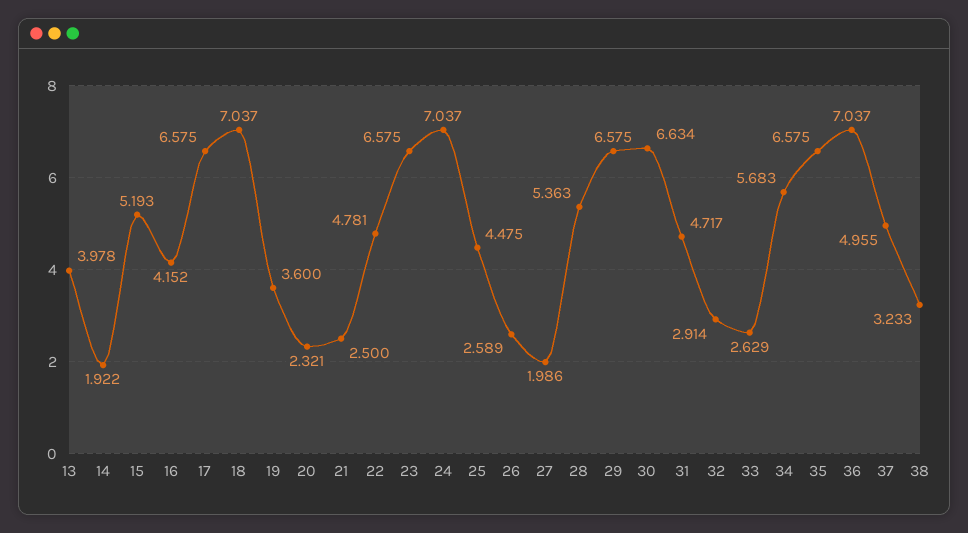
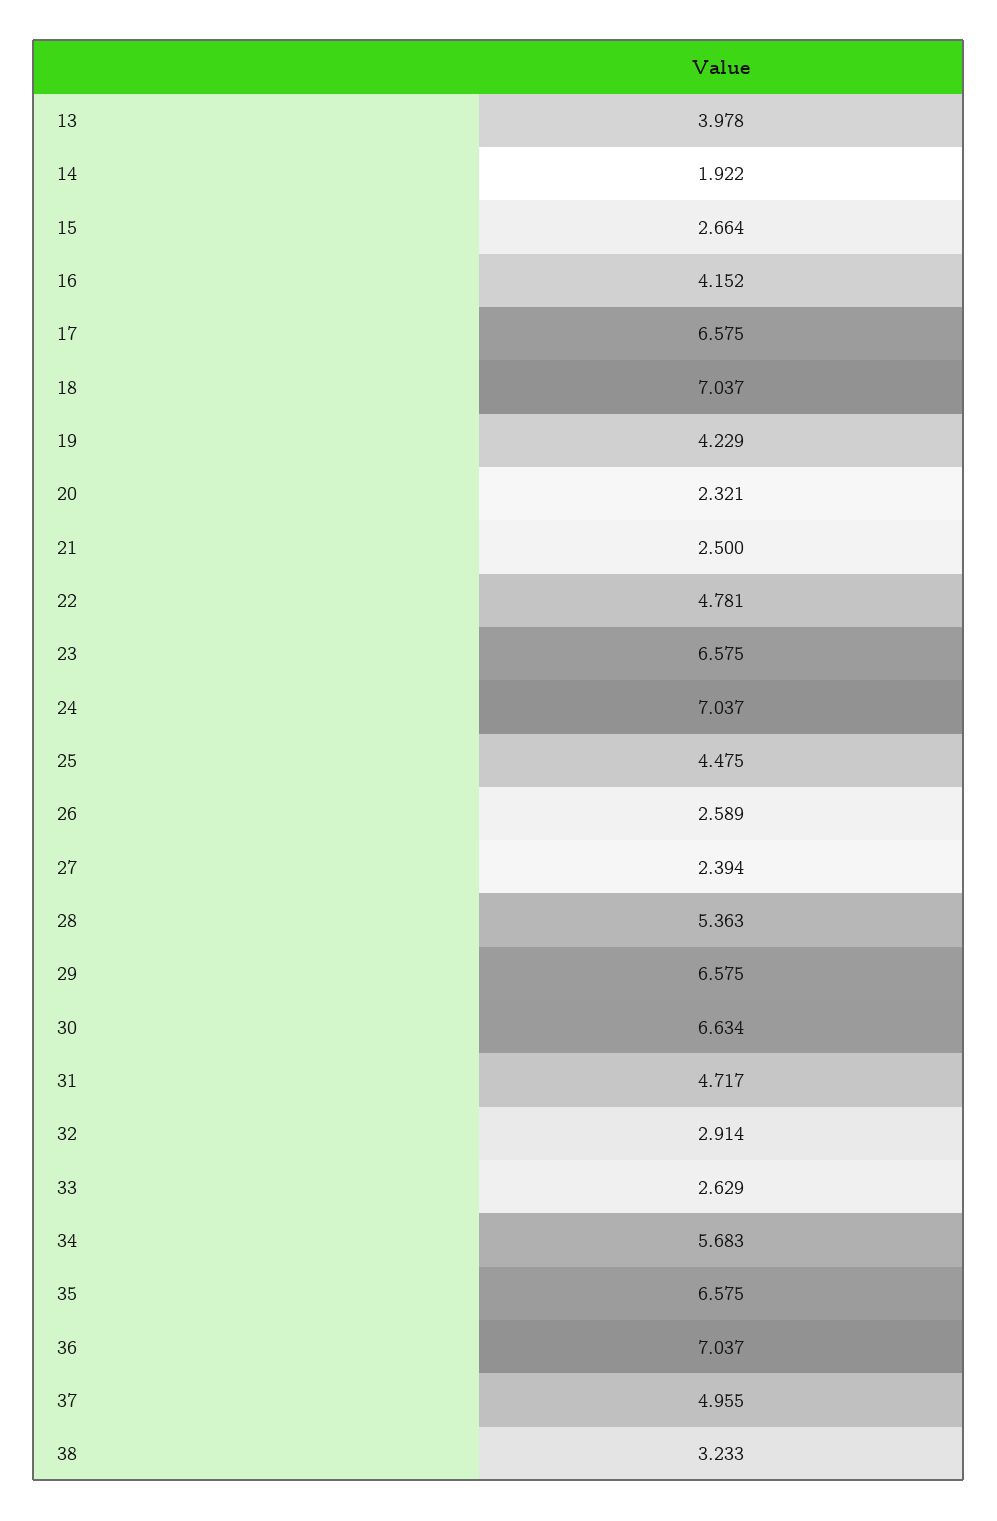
  {
    "13": 3.978,
    "14": 1.922,
-   "15": 5.193,
+   "15": 2.664,
    "16": 4.152,
    "17": 6.575,
    "18": 7.037,
-   "19": 3.6,
+   "19": 4.229,
    "20": 2.321,
    "21": 2.5,
    "22": 4.781,
    "23": 6.575,
    "24": 7.037,
    "25": 4.475,
    "26": 2.589,
-   "27": 1.986,
+   "27": 2.394,
    "28": 5.363,
    "29": 6.575,
    "30": 6.634,
    "31": 4.717,
    "32": 2.914,
    "33": 2.629,
    "34": 5.683,
    "35": 6.575,
    "36": 7.037,
    "37": 4.955,
    "38": 3.233
  }

